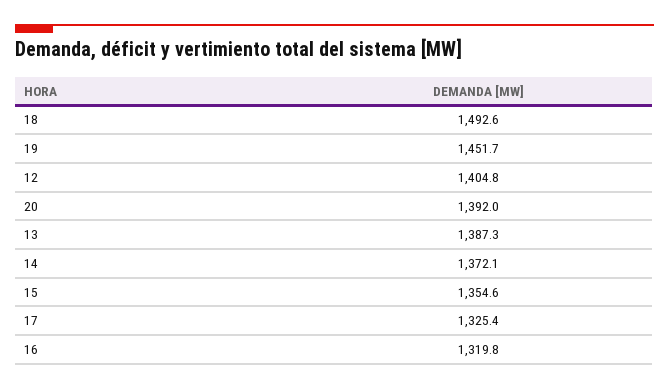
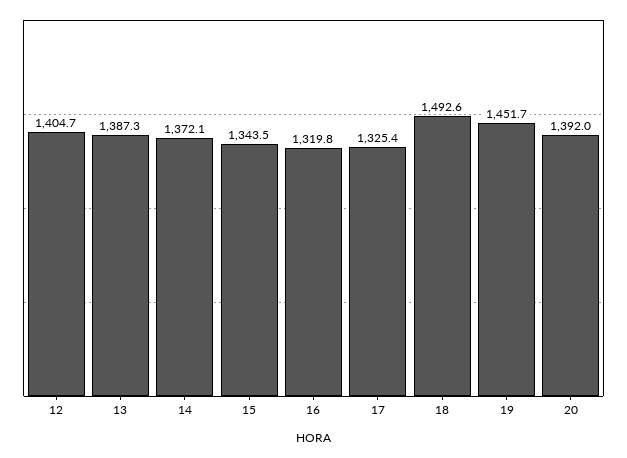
  {
    "18": 1492.6,
    "19": 1451.7,
-   "12": 1404.8,
+   "12": 1404.7,
    "20": 1392,
    "13": 1387.3,
    "14": 1372.1,
-   "15": 1354.6,
+   "15": 1343.5,
    "17": 1325.4,
    "16": 1319.8
  }

